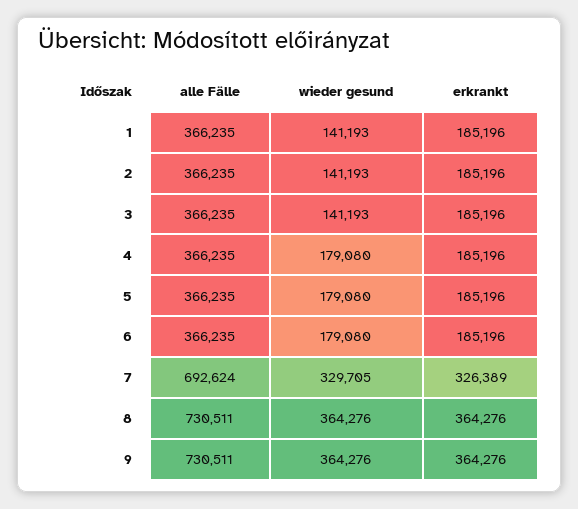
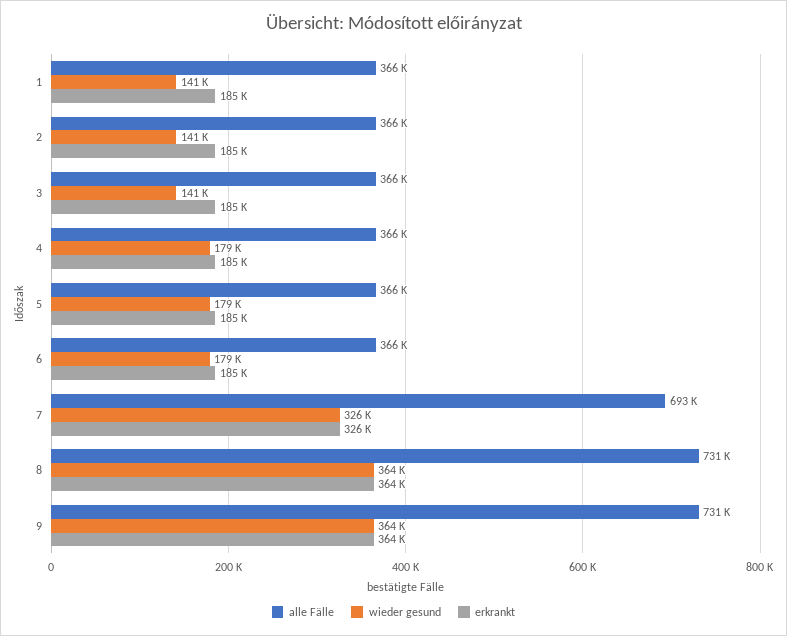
  {
    "alle Fälle": {
      "1": 366235,
      "2": 366235,
      "3": 366235,
      "4": 366235,
      "5": 366235,
      "6": 366235,
      "7": 692624,
      "8": 730511,
      "9": 730511
    },
    "wieder gesund": {
      "1": 141193,
      "2": 141193,
      "3": 141193,
      "4": 179080,
      "5": 179080,
      "6": 179080,
-     "7": 329705,
+     "7": 326000,
      "8": 364276,
      "9": 364276
    },
    "erkrankt": {
      "1": 185196,
      "2": 185196,
      "3": 185196,
      "4": 185196,
      "5": 185196,
      "6": 185196,
      "7": 326389,
      "8": 364276,
      "9": 364276
    }
  }

